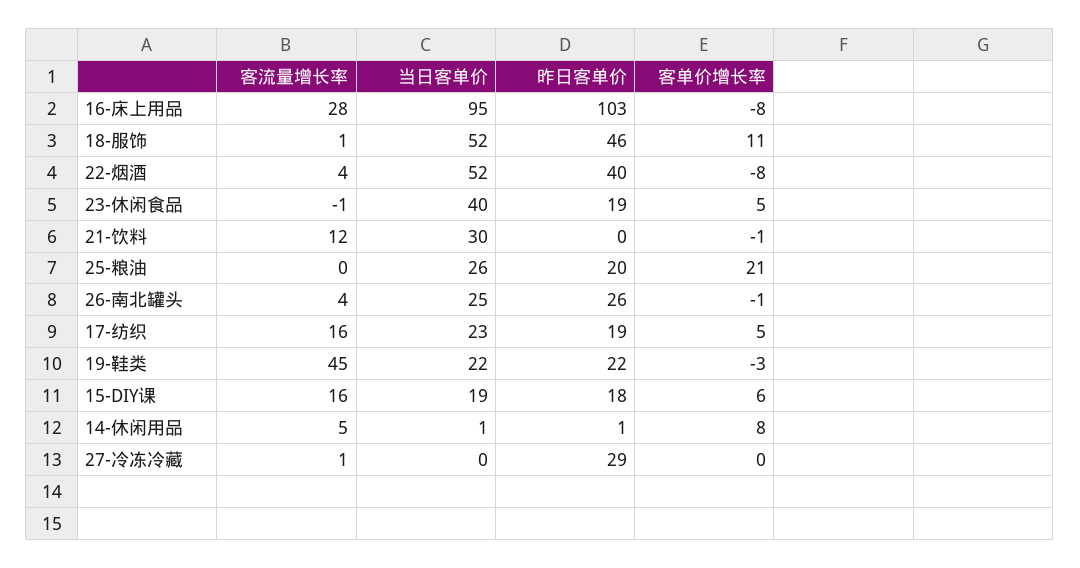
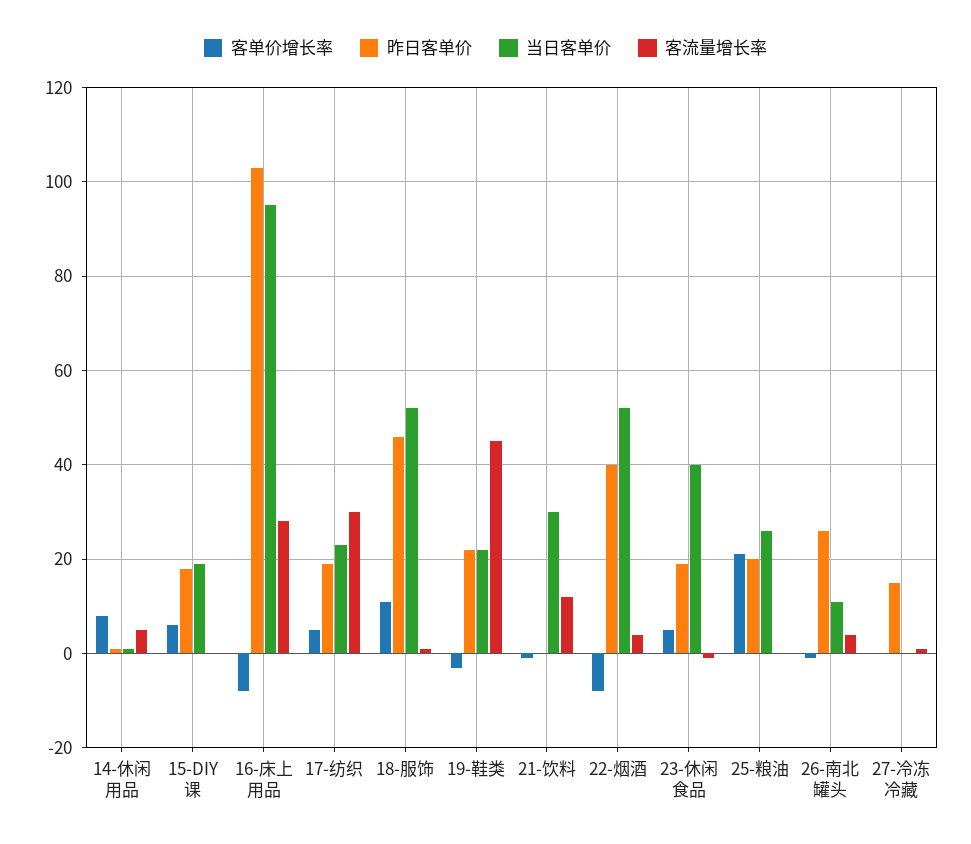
  {
    "客流量增长率": {
      "16-床上用品": 28,
      "18-服饰": 1,
      "22-烟酒": 4,
      "23-休闲食品": -1,
      "21-饮料": 12,
      "25-粮油": 0,
      "26-南北罐头": 4,
-     "17-纺织": 16,
+     "17-纺织": 30,
      "19-鞋类": 45,
-     "15-DIY课": 16,
+     "15-DIY课": 0,
      "14-休闲用品": 5,
      "27-冷冻冷藏": 1
    },
    "当日客单价": {
      "16-床上用品": 95,
      "18-服饰": 52,
      "22-烟酒": 52,
      "23-休闲食品": 40,
      "21-饮料": 30,
      "25-粮油": 26,
-     "26-南北罐头": 25,
+     "26-南北罐头": 10,
      "17-纺织": 23,
      "19-鞋类": 22,
      "15-DIY课": 19,
      "14-休闲用品": 1,
      "27-冷冻冷藏": 0
    },
    "昨日客单价": {
      "16-床上用品": 103,
      "18-服饰": 46,
      "22-烟酒": 40,
      "23-休闲食品": 19,
      "21-饮料": 0,
      "25-粮油": 20,
      "26-南北罐头": 26,
      "17-纺织": 19,
      "19-鞋类": 22,
      "15-DIY课": 18,
      "14-休闲用品": 1,
-     "27-冷冻冷藏": 29
+     "27-冷冻冷藏": 15
    },
    "客单价增长率": {
      "16-床上用品": -8,
      "18-服饰": 11,
      "22-烟酒": -8,
      "23-休闲食品": 5,
      "21-饮料": -1,
      "25-粮油": 21,
      "26-南北罐头": -1,
      "17-纺织": 5,
      "19-鞋类": -3,
      "15-DIY课": 6,
      "14-休闲用品": 8,
      "27-冷冻冷藏": 0
    }
  }

